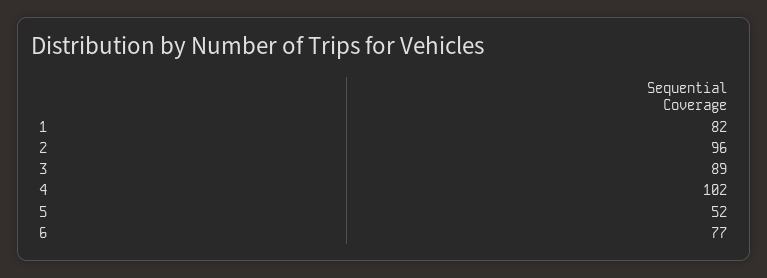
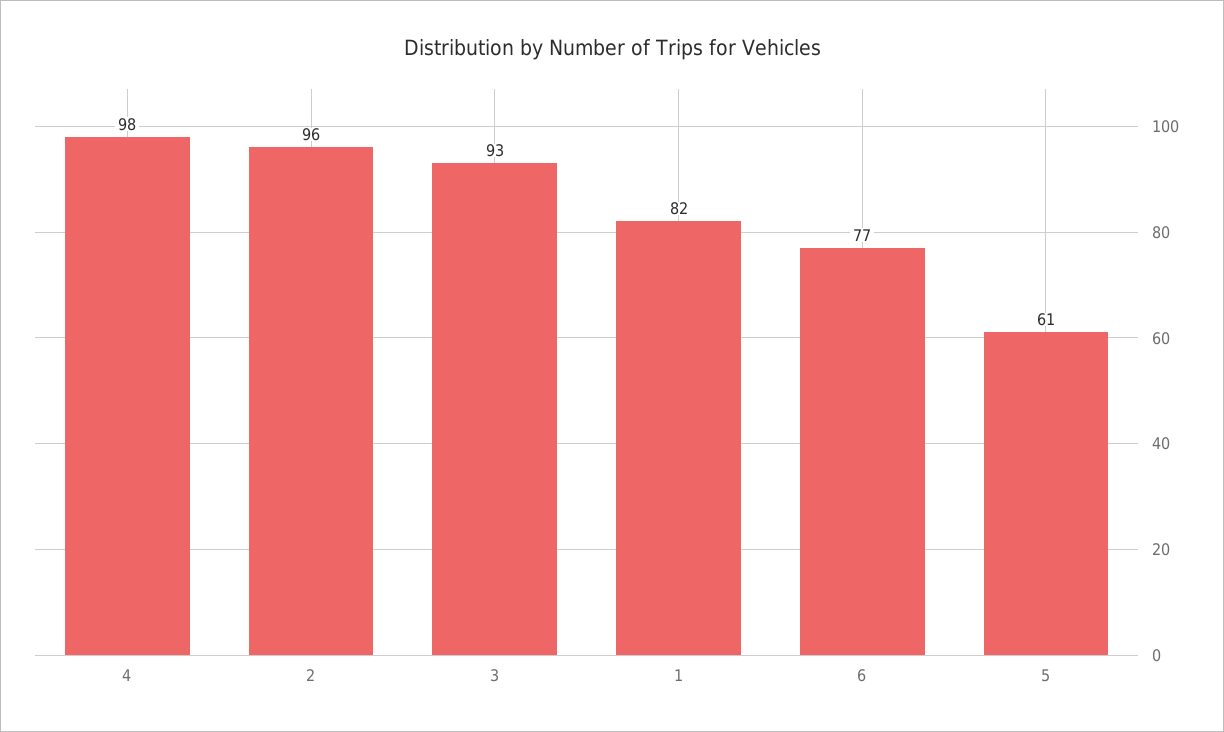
  {
    "1": 82,
    "2": 96,
-   "3": 89,
+   "3": 93,
-   "4": 102,
+   "4": 98,
-   "5": 52,
+   "5": 61,
    "6": 77
  }

